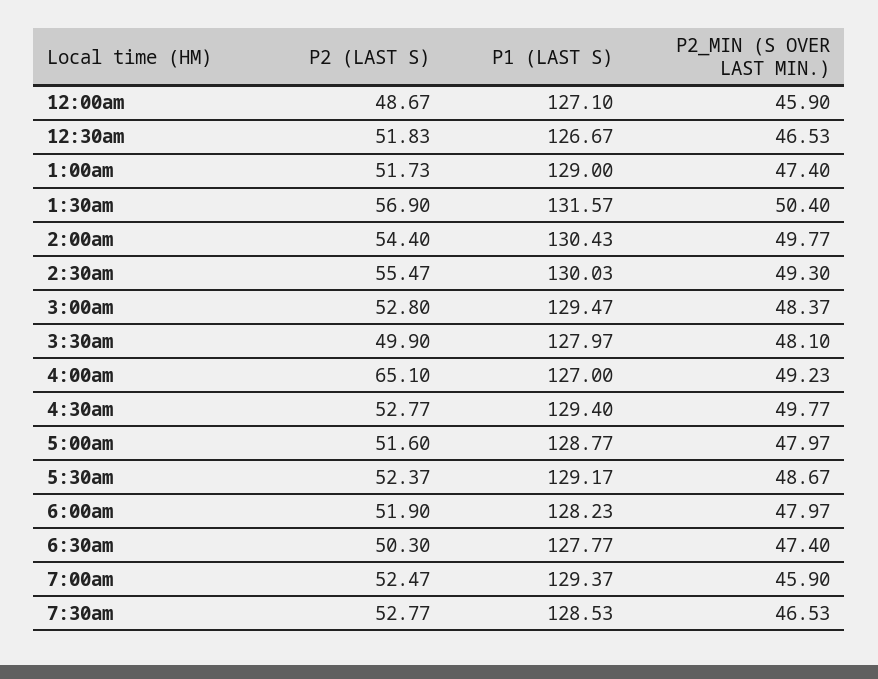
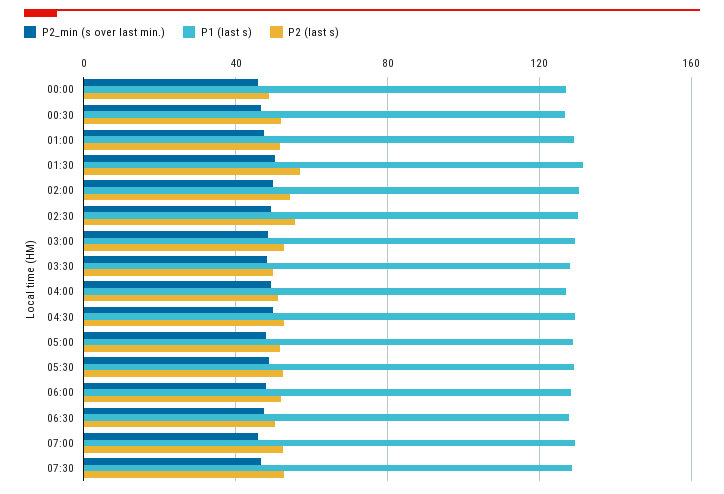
  {
    "P2 (LAST S)": {
      "12:00am": 48.67,
      "12:30am": 51.83,
      "1:00am": 51.73,
      "1:30am": 56.9,
      "2:00am": 54.4,
      "2:30am": 55.47,
      "3:00am": 52.8,
      "3:30am": 49.9,
-     "4:00am": 65.1,
+     "4:00am": 50,
      "4:30am": 52.77,
      "5:00am": 51.6,
      "5:30am": 52.37,
      "6:00am": 51.9,
      "6:30am": 50.3,
      "7:00am": 52.47,
      "7:30am": 52.77
    },
    "P1 (LAST S)": {
      "12:00am": 127.1,
      "12:30am": 126.67,
      "1:00am": 129,
      "1:30am": 131.57,
      "2:00am": 130.43,
      "2:30am": 130.03,
      "3:00am": 129.47,
      "3:30am": 127.97,
      "4:00am": 127,
      "4:30am": 129.4,
      "5:00am": 128.77,
      "5:30am": 129.17,
      "6:00am": 128.23,
      "6:30am": 127.77,
      "7:00am": 129.37,
      "7:30am": 128.53
    },
    "P2_MIN (S OVER LAST MIN.)": {
      "12:00am": 45.9,
      "12:30am": 46.53,
      "1:00am": 47.4,
      "1:30am": 50.4,
      "2:00am": 49.77,
      "2:30am": 49.3,
      "3:00am": 48.37,
      "3:30am": 48.1,
      "4:00am": 49.23,
      "4:30am": 49.77,
      "5:00am": 47.97,
      "5:30am": 48.67,
      "6:00am": 47.97,
      "6:30am": 47.4,
      "7:00am": 45.9,
      "7:30am": 46.53
    }
  }

